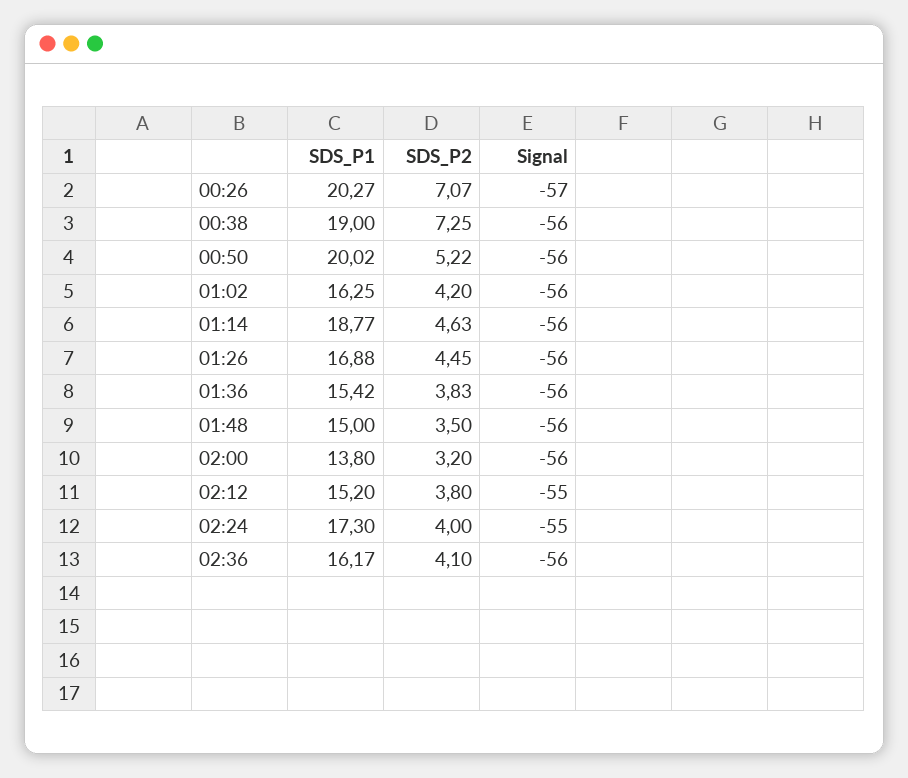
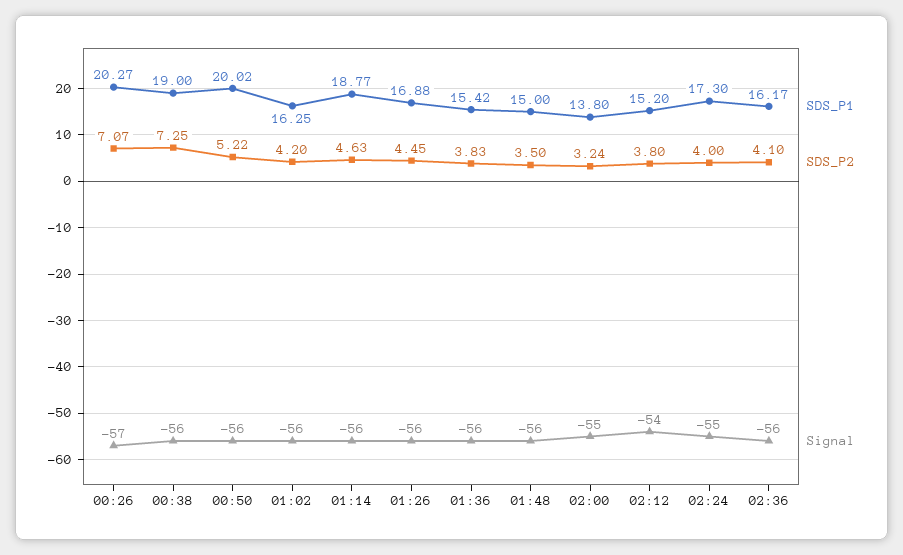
  {
    "SDS_P1": {
      "00:26": 20.27,
      "00:38": 19,
      "00:50": 20.02,
      "01:02": 16.25,
      "01:14": 18.77,
      "01:26": 16.88,
      "01:36": 15.42,
      "01:48": 15,
      "02:00": 13.8,
      "02:12": 15.2,
      "02:24": 17.3,
      "02:36": 16.17
    },
    "SDS_P2": {
      "00:26": 7.07,
      "00:38": 7.25,
      "00:50": 5.22,
      "01:02": 4.2,
      "01:14": 4.63,
      "01:26": 4.45,
      "01:36": 3.83,
      "01:48": 3.5,
-     "02:00": 3.2,
+     "02:00": 3.24,
      "02:12": 3.8,
      "02:24": 4,
      "02:36": 4.1
    },
    "Signal": {
      "00:26": -57,
      "00:38": -56,
      "00:50": -56,
      "01:02": -56,
      "01:14": -56,
      "01:26": -56,
      "01:36": -56,
      "01:48": -56,
-     "02:00": -56,
+     "02:00": -55,
-     "02:12": -55,
+     "02:12": -54,
      "02:24": -55,
      "02:36": -56
    }
  }

